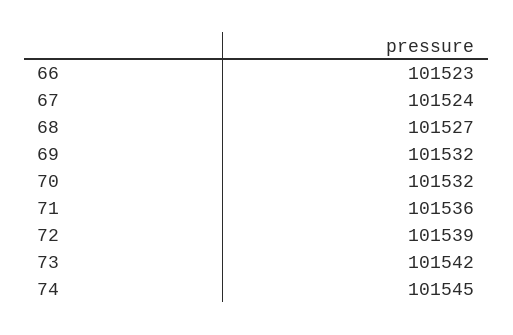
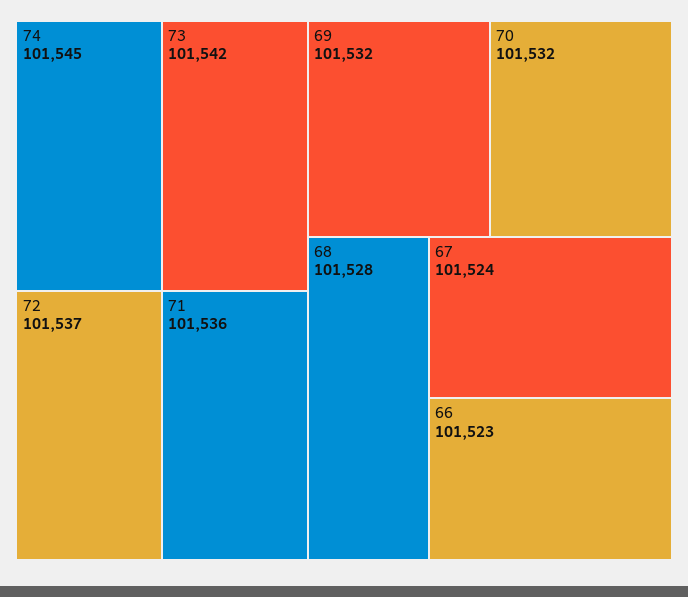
  {
    "66": 101523,
    "67": 101524,
-   "68": 101527,
+   "68": 101528,
    "69": 101532,
    "70": 101532,
    "71": 101536,
-   "72": 101539,
+   "72": 101537,
    "73": 101542,
    "74": 101545
  }

